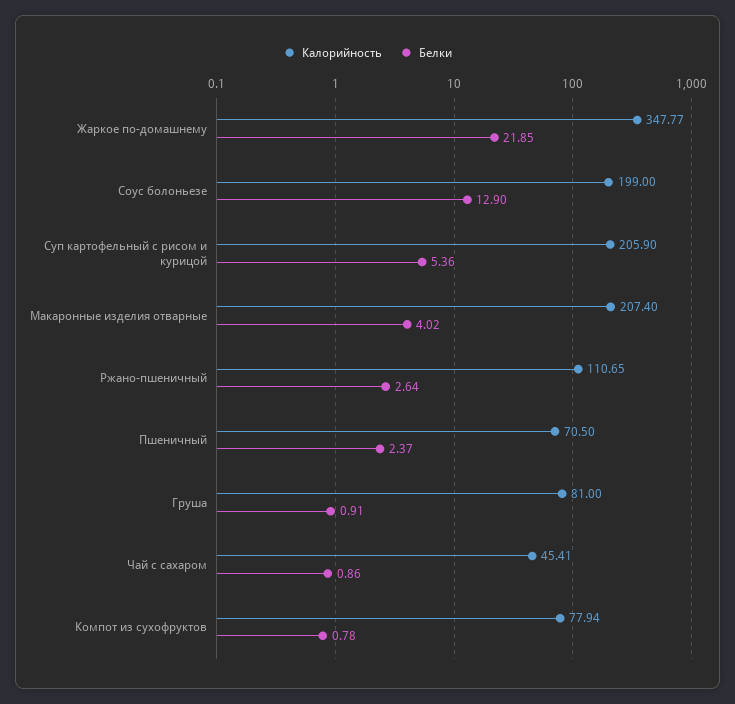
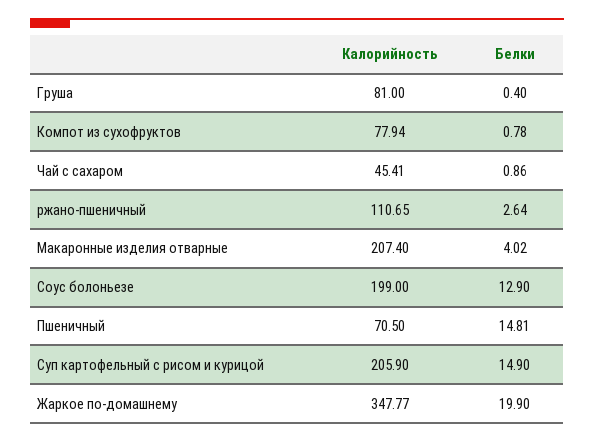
  {
    "Калорийность": {
      "Жаркое по-домашнему": 347.77,
      "Соус болоньезе": 199,
      "Суп картофельный с рисом и курицой": 205.9,
      "Макаронные изделия отварные": 207.4,
      "Ржано-пшеничный": 110.65,
      "Пшеничный": 70.5,
      "Груша": 81,
      "Чай с сахаром": 45.41,
      "Компот из сухофруктов": 77.94
    },
    "Белки": {
-     "Жаркое по-домашнему": 21.85,
+     "Жаркое по-домашнему": 19.9,
      "Соус болоньезе": 12.9,
-     "Суп картофельный с рисом и курицой": 5.36,
+     "Суп картофельный с рисом и курицой": 14.9,
      "Макаронные изделия отварные": 4.02,
      "Ржано-пшеничный": 2.64,
-     "Пшеничный": 2.37,
+     "Пшеничный": 14.81,
-     "Груша": 0.91,
+     "Груша": 0.4,
      "Чай с сахаром": 0.86,
      "Компот из сухофруктов": 0.78
    }
  }

